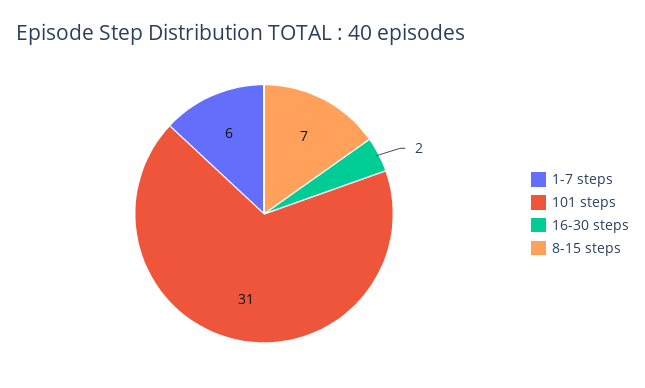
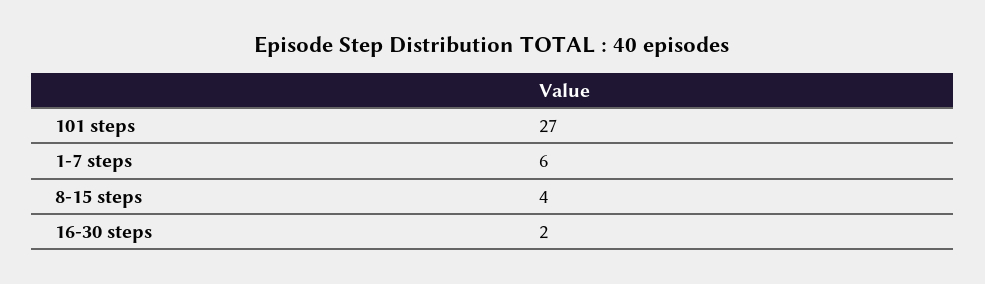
  {
    "1-7 steps": 6,
-   "101 steps": 31,
+   "101 steps": 27,
    "16-30 steps": 2,
-   "8-15 steps": 7
+   "8-15 steps": 4
  }

